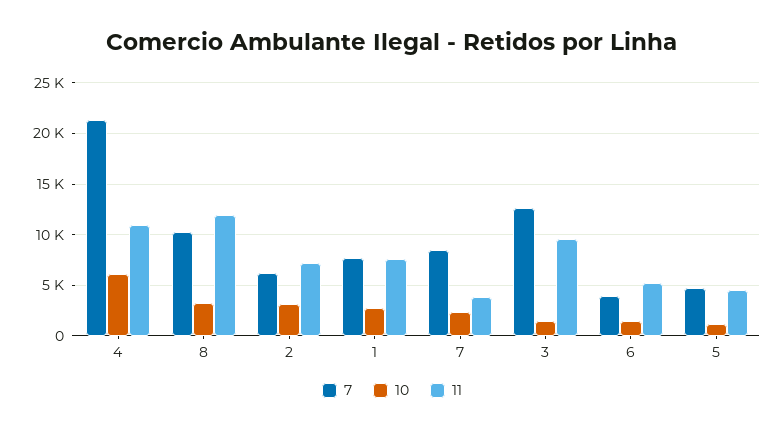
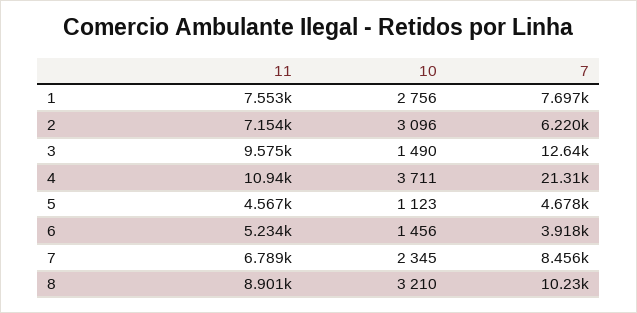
  {
    "7": {
      "4": 21310,
      "8": 10230,
      "2": 6220,
      "1": 7697,
      "7": 8456,
      "3": 12640,
      "6": 3918,
      "5": 4678
    },
    "10": {
-     "4": 6000,
+     "4": 3711,
      "8": 3210,
      "2": 3096,
      "1": 2756,
      "7": 2345,
      "3": 1490,
      "6": 1456,
      "5": 1123
    },
    "11": {
      "4": 10940,
-     "8": 12000,
+     "8": 8901,
      "2": 7154,
      "1": 7553,
-     "7": 4000,
+     "7": 6789,
      "3": 9575,
      "6": 5234,
      "5": 4567
    }
  }

